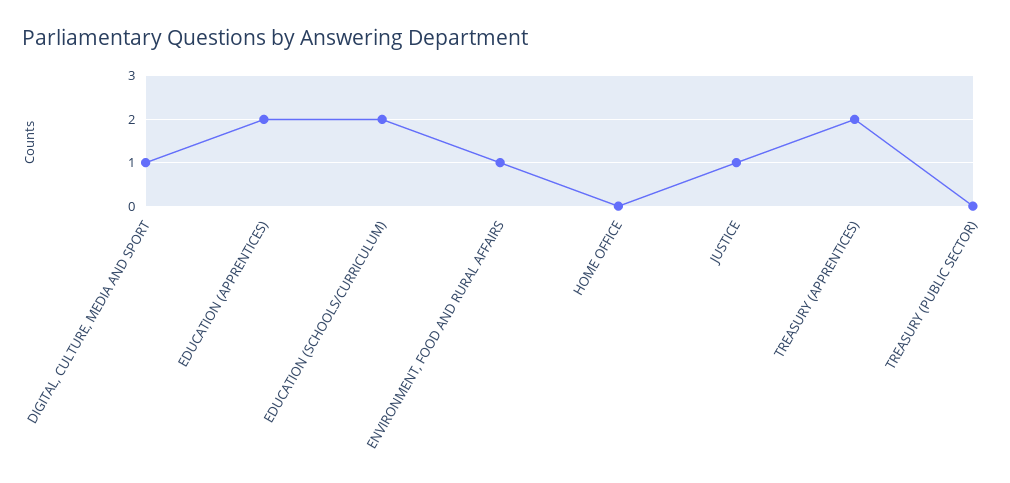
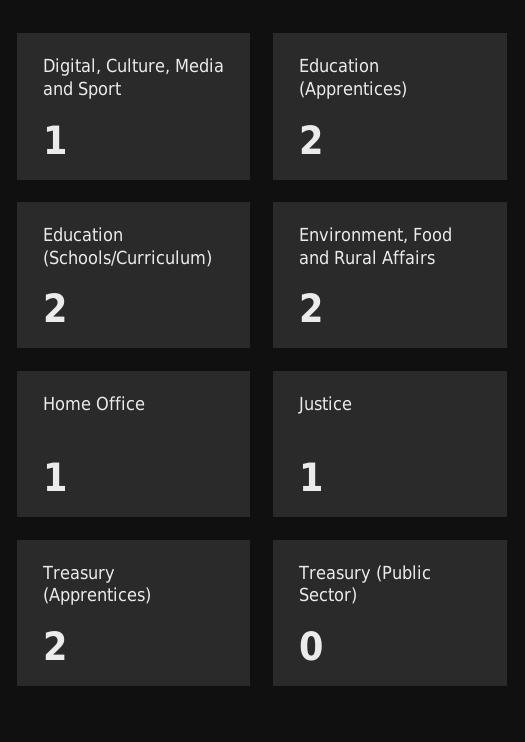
  {
    "DIGITAL, CULTURE, MEDIA AND SPORT": 1,
    "EDUCATION (APPRENTICES)": 2,
    "EDUCATION (SCHOOLS/CURRICULUM)": 2,
-   "ENVIRONMENT, FOOD AND RURAL AFFAIRS": 1,
+   "ENVIRONMENT, FOOD AND RURAL AFFAIRS": 2,
-   "HOME OFFICE": 0,
+   "HOME OFFICE": 1,
    "JUSTICE": 1,
    "TREASURY (APPRENTICES)": 2,
    "TREASURY (PUBLIC SECTOR)": 0
  }

